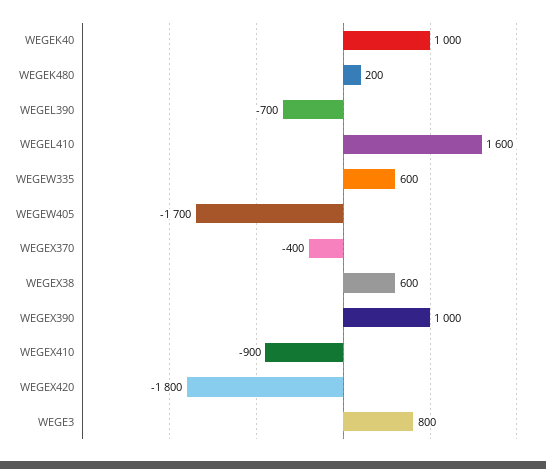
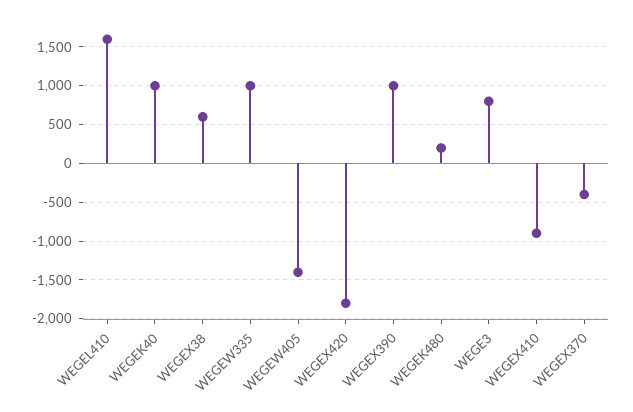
  {
    "WEGEK40": 1000,
    "WEGEK480": 200,
-   "WEGEL390": -700,
    "WEGEL410": 1600,
-   "WEGEW335": 600,
+   "WEGEW335": 1000,
-   "WEGEW405": -1700,
+   "WEGEW405": -1400,
    "WEGEX370": -400,
    "WEGEX38": 600,
    "WEGEX390": 1000,
    "WEGEX410": -900,
    "WEGEX420": -1800,
    "WEGE3": 800
  }

